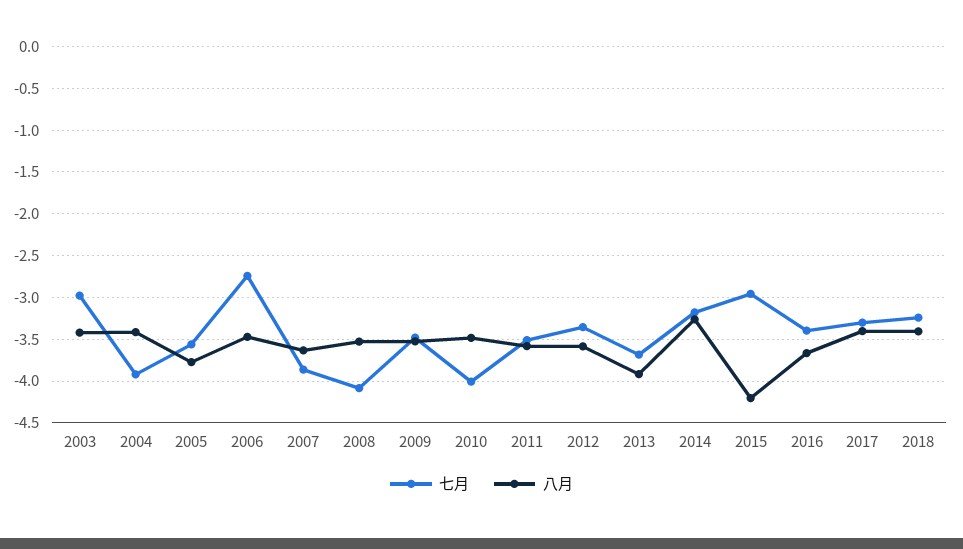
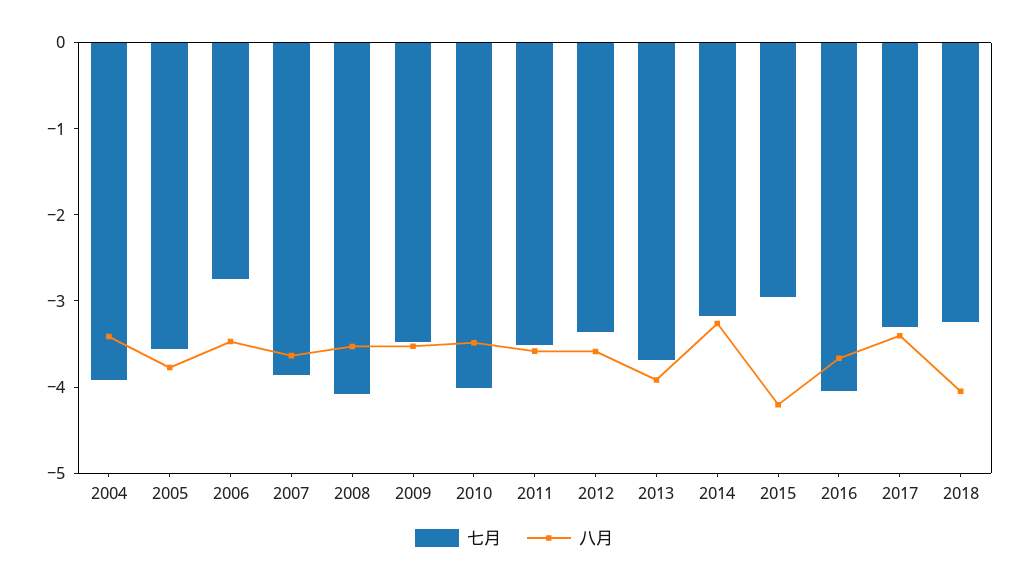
  {
    "七月": {
-     "2003": -3,
      "2004": -3.9,
      "2005": -3.6,
      "2006": -2.7,
      "2007": -3.9,
      "2008": -4.1,
      "2009": -3.5,
      "2010": -4,
      "2011": -3.5,
      "2012": -3.4,
      "2013": -3.7,
      "2014": -3.2,
      "2015": -3,
-     "2016": -3.4,
+     "2016": -4,
      "2017": -3.3,
      "2018": -3.2
    },
    "八月": {
-     "2003": -3.4,
      "2004": -3.4,
      "2005": -3.8,
      "2006": -3.5,
      "2007": -3.6,
      "2008": -3.5,
      "2009": -3.5,
      "2010": -3.5,
      "2011": -3.6,
      "2012": -3.6,
      "2013": -3.9,
      "2014": -3.3,
      "2015": -4.2,
      "2016": -3.7,
      "2017": -3.4,
-     "2018": -3.4
+     "2018": -4
    }
  }

